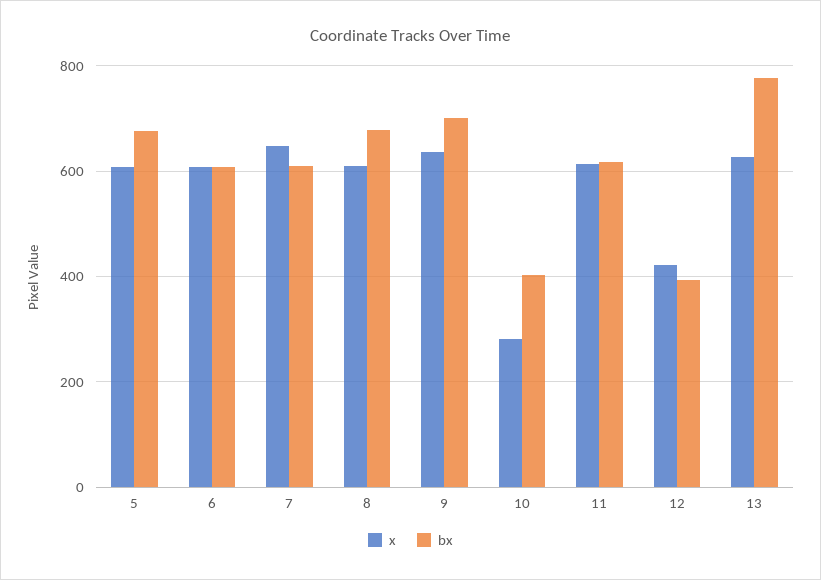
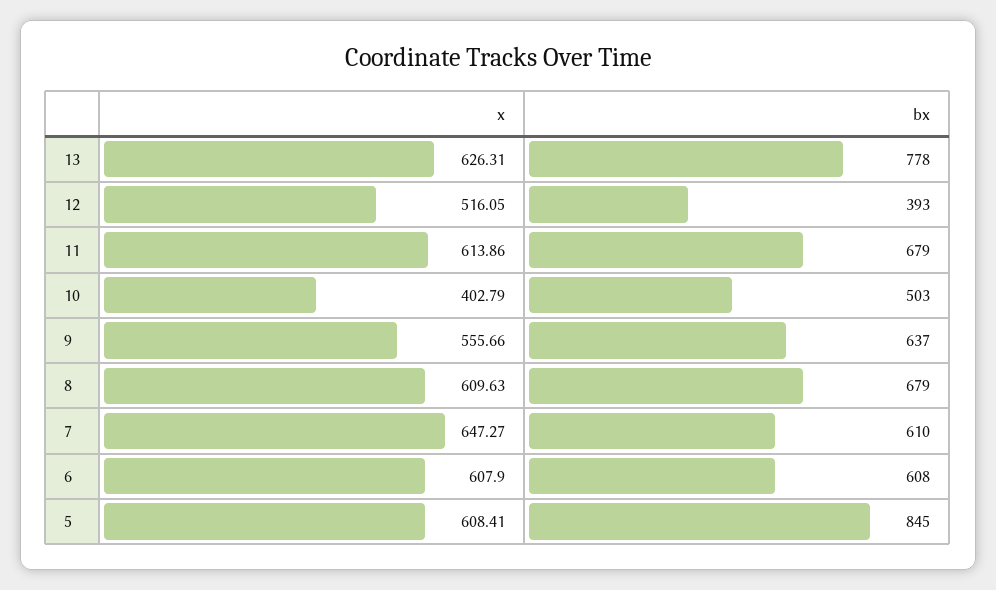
  {
    "x": {
      "5": 608.41,
      "6": 607.9,
      "7": 647.27,
      "8": 609.63,
-     "9": 640,
+     "9": 555.66,
-     "10": 280,
+     "10": 402.79,
      "11": 613.86,
-     "12": 420,
+     "12": 516.05,
      "13": 626.31
    },
    "bx": {
-     "5": 680,
+     "5": 845,
      "6": 608,
      "7": 610,
      "8": 679,
-     "9": 700,
+     "9": 637,
-     "10": 400,
+     "10": 503,
-     "11": 620,
+     "11": 679,
      "12": 393,
      "13": 778
    }
  }

